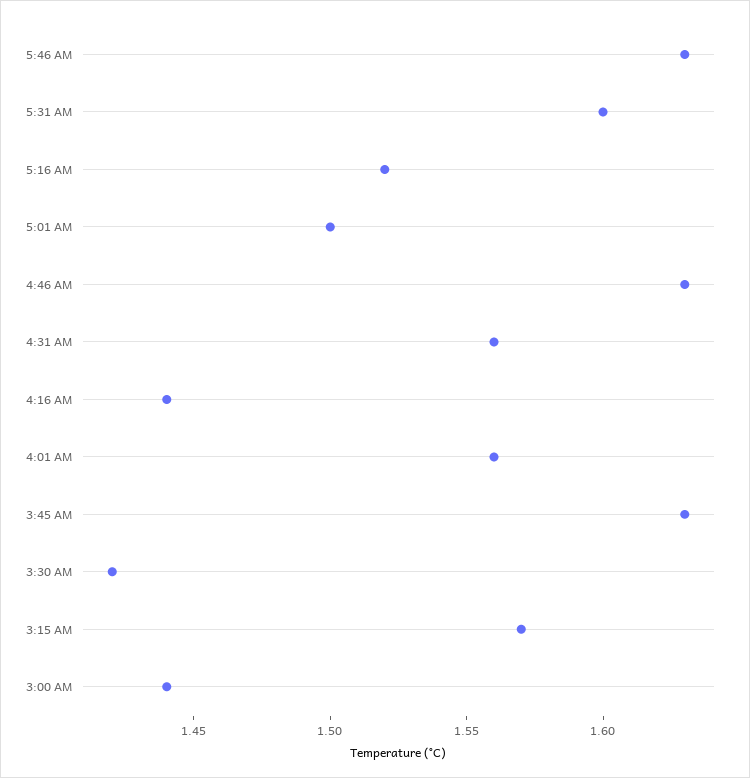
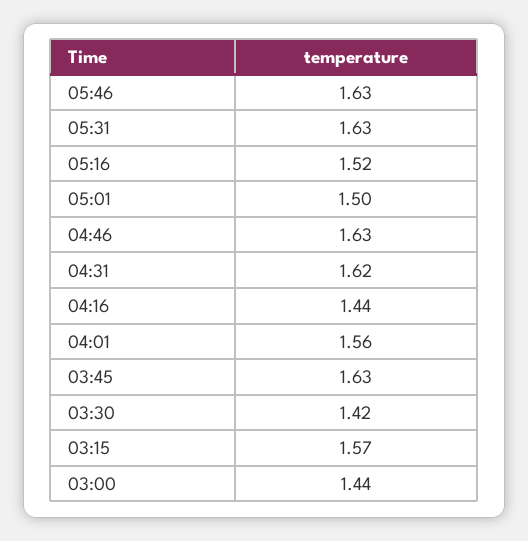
  {
    "5:46 AM": 1.63,
-   "5:31 AM": 1.6,
+   "5:31 AM": 1.63,
    "5:16 AM": 1.52,
    "5:01 AM": 1.5,
    "4:46 AM": 1.63,
-   "4:31 AM": 1.56,
+   "4:31 AM": 1.62,
    "4:16 AM": 1.44,
    "4:01 AM": 1.56,
    "3:45 AM": 1.63,
    "3:30 AM": 1.42,
    "3:15 AM": 1.57,
    "3:00 AM": 1.44
  }

